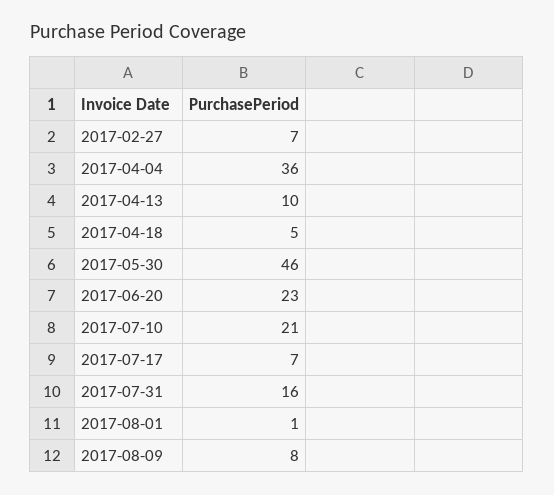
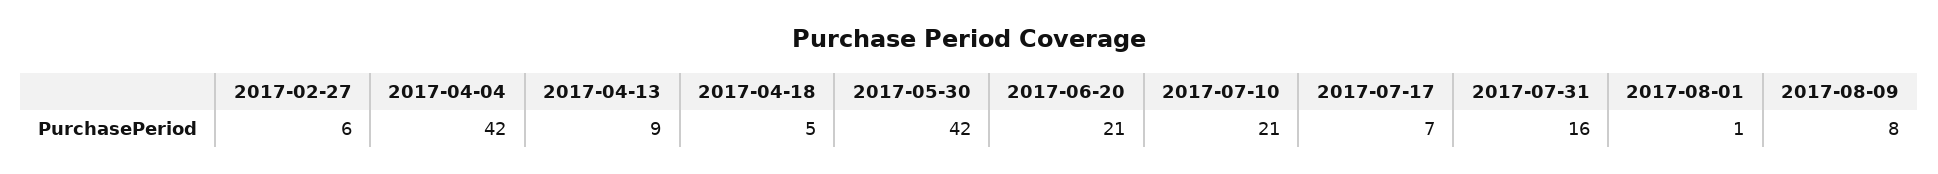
  {
-   "2017-02-27": 7,
+   "2017-02-27": 6,
-   "2017-04-04": 36,
+   "2017-04-04": 42,
-   "2017-04-13": 10,
+   "2017-04-13": 9,
    "2017-04-18": 5,
-   "2017-05-30": 46,
+   "2017-05-30": 42,
-   "2017-06-20": 23,
+   "2017-06-20": 21,
    "2017-07-10": 21,
    "2017-07-17": 7,
    "2017-07-31": 16,
    "2017-08-01": 1,
    "2017-08-09": 8
  }

